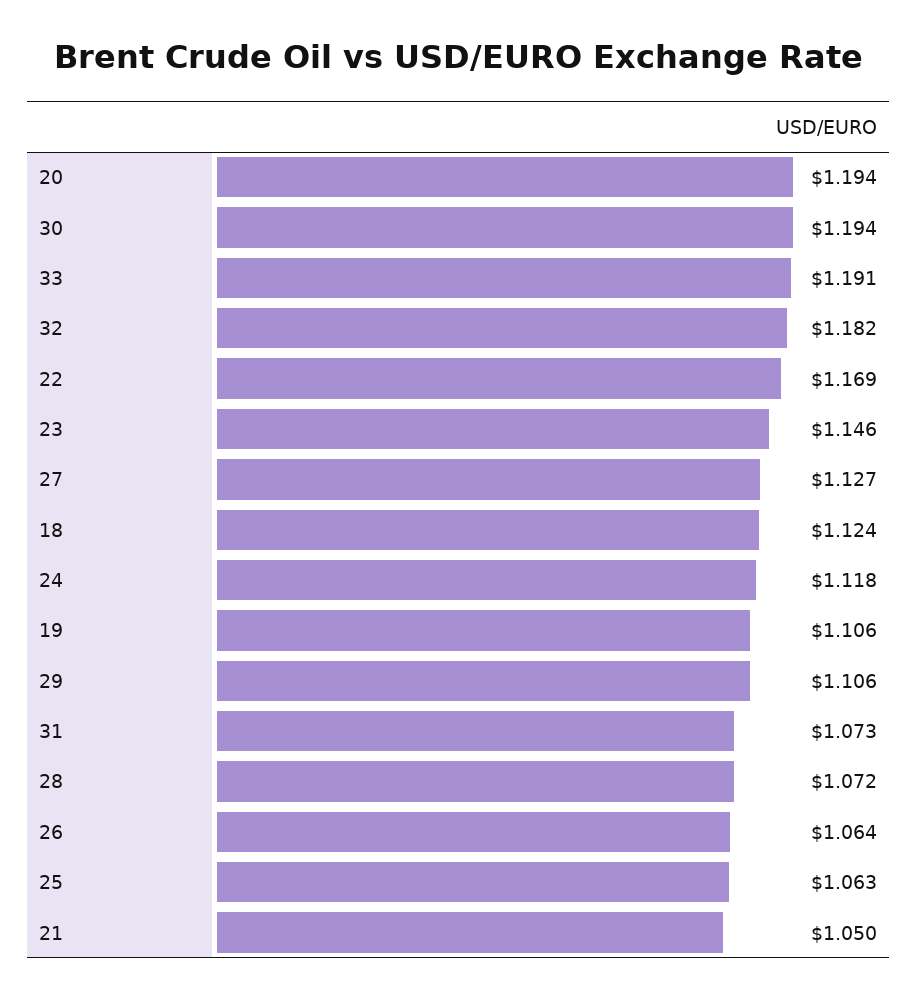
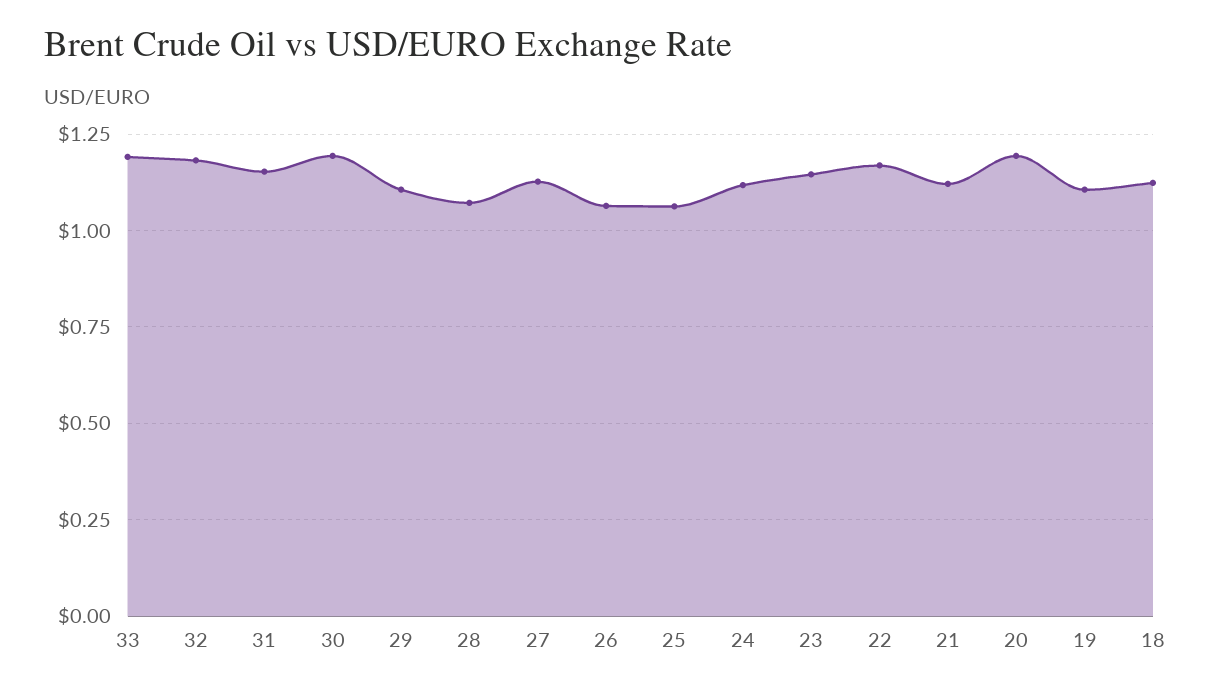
  {
    "20": 1.194,
    "30": 1.194,
    "33": 1.191,
    "32": 1.182,
    "22": 1.169,
    "23": 1.146,
    "27": 1.127,
    "18": 1.124,
    "24": 1.118,
    "19": 1.106,
    "29": 1.106,
-   "31": 1.073,
+   "31": 1.15,
    "28": 1.072,
    "26": 1.064,
    "25": 1.063,
-   "21": 1.05
+   "21": 1.125
  }

